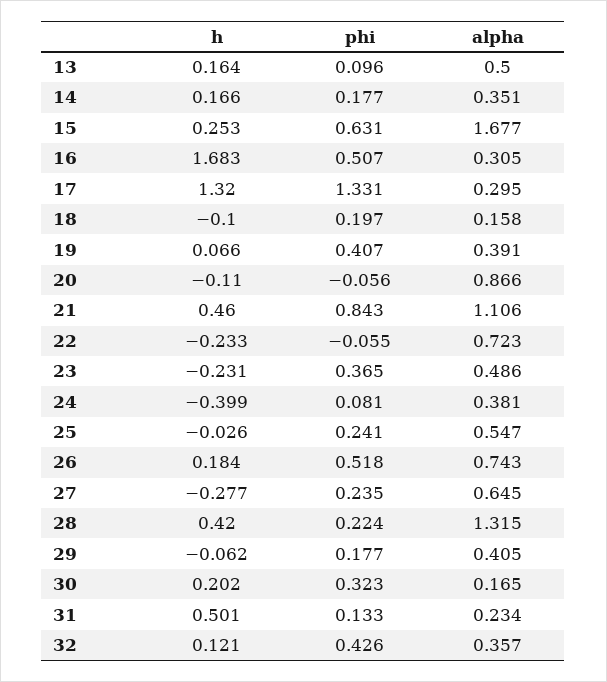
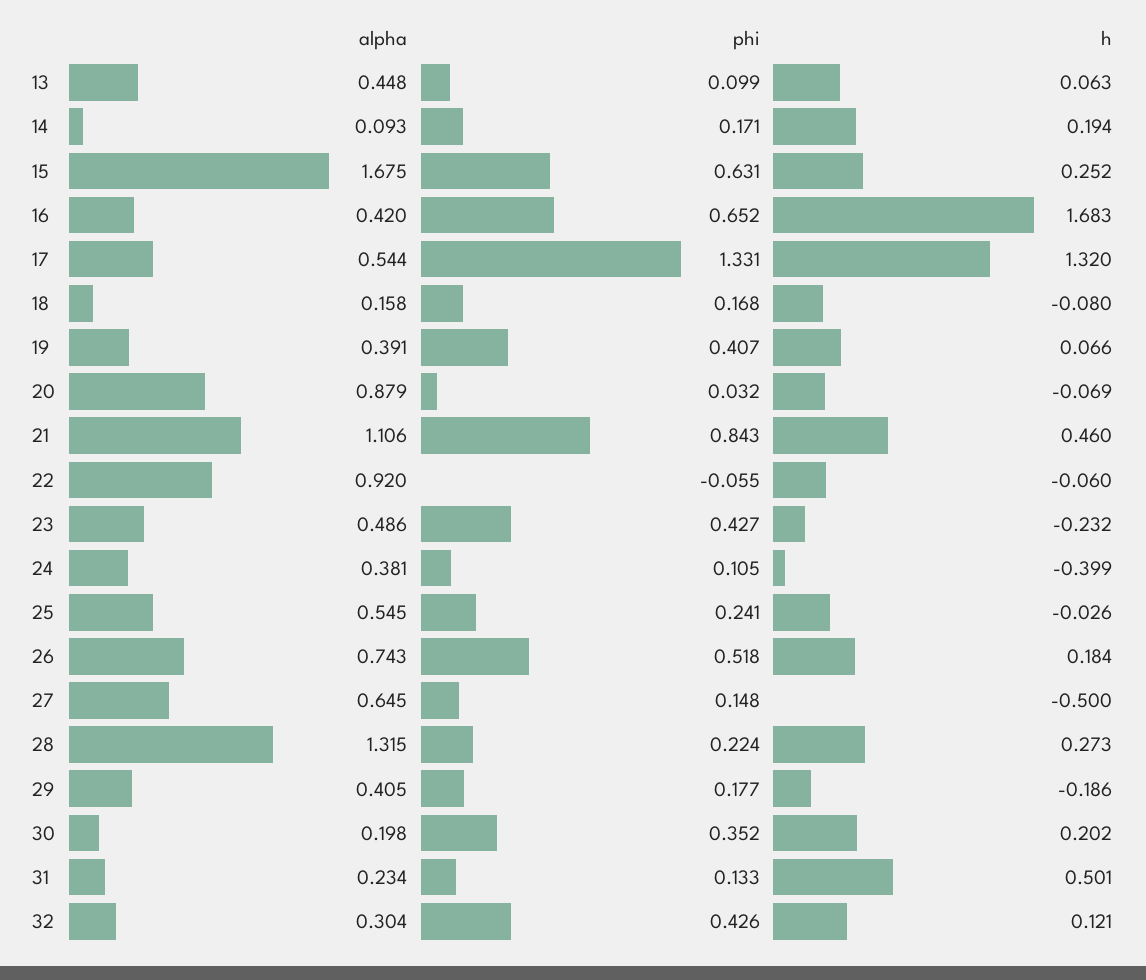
  {
    "h": {
-     "13": 0.164,
+     "13": 0.063,
-     "14": 0.166,
+     "14": 0.194,
-     "15": 0.253,
+     "15": 0.252,
      "16": 1.683,
      "17": 1.32,
-     "18": -0.1,
+     "18": -0.08,
      "19": 0.066,
-     "20": -0.11,
+     "20": -0.069,
      "21": 0.46,
-     "22": -0.233,
+     "22": -0.06,
-     "23": -0.231,
+     "23": -0.232,
      "24": -0.399,
      "25": -0.026,
      "26": 0.184,
-     "27": -0.277,
+     "27": -0.5,
-     "28": 0.42,
+     "28": 0.273,
-     "29": -0.062,
+     "29": -0.186,
      "30": 0.202,
      "31": 0.501,
      "32": 0.121
    },
    "phi": {
-     "13": 0.096,
+     "13": 0.099,
-     "14": 0.177,
+     "14": 0.171,
      "15": 0.631,
-     "16": 0.507,
+     "16": 0.652,
      "17": 1.331,
-     "18": 0.197,
+     "18": 0.168,
      "19": 0.407,
-     "20": -0.056,
+     "20": 0.032,
      "21": 0.843,
      "22": -0.055,
-     "23": 0.365,
+     "23": 0.427,
-     "24": 0.081,
+     "24": 0.105,
      "25": 0.241,
      "26": 0.518,
-     "27": 0.235,
+     "27": 0.148,
      "28": 0.224,
      "29": 0.177,
-     "30": 0.323,
+     "30": 0.352,
      "31": 0.133,
      "32": 0.426
    },
    "alpha": {
-     "13": 0.5,
+     "13": 0.448,
-     "14": 0.351,
+     "14": 0.093,
-     "15": 1.677,
+     "15": 1.675,
-     "16": 0.305,
+     "16": 0.42,
-     "17": 0.295,
+     "17": 0.544,
      "18": 0.158,
      "19": 0.391,
-     "20": 0.866,
+     "20": 0.879,
      "21": 1.106,
-     "22": 0.723,
+     "22": 0.92,
      "23": 0.486,
      "24": 0.381,
-     "25": 0.547,
+     "25": 0.545,
      "26": 0.743,
      "27": 0.645,
      "28": 1.315,
      "29": 0.405,
-     "30": 0.165,
+     "30": 0.198,
      "31": 0.234,
-     "32": 0.357
+     "32": 0.304
    }
  }

